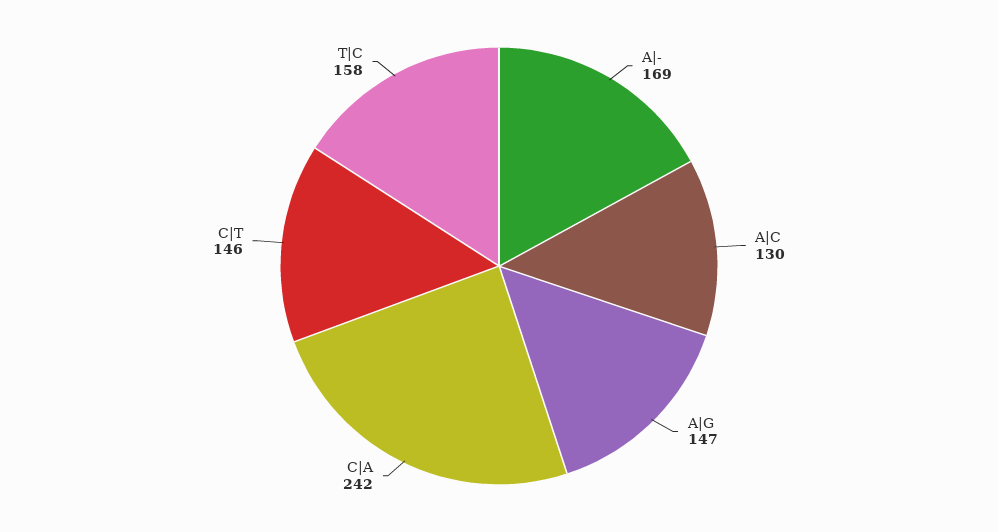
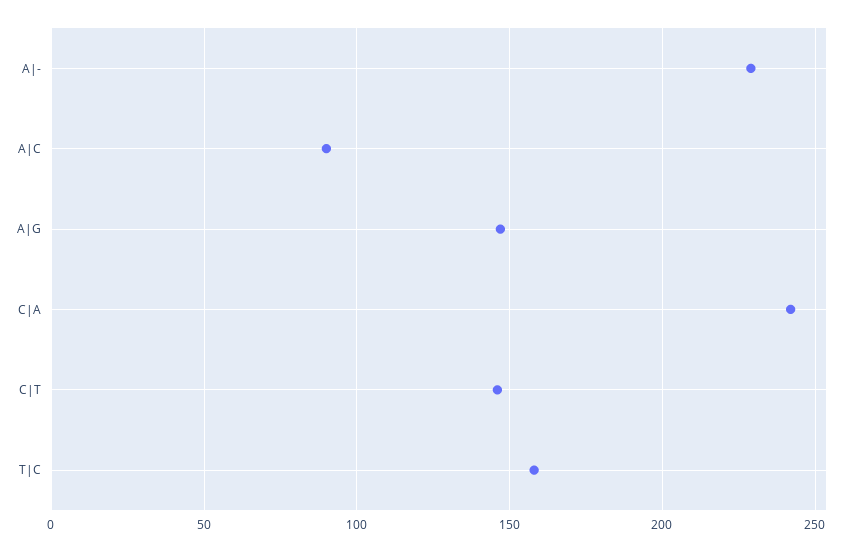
  {
-   "A|-": 169,
+   "A|-": 230,
-   "A|C": 130,
+   "A|C": 90,
    "A|G": 147,
    "C|A": 242,
    "C|T": 146,
    "T|C": 158
  }

